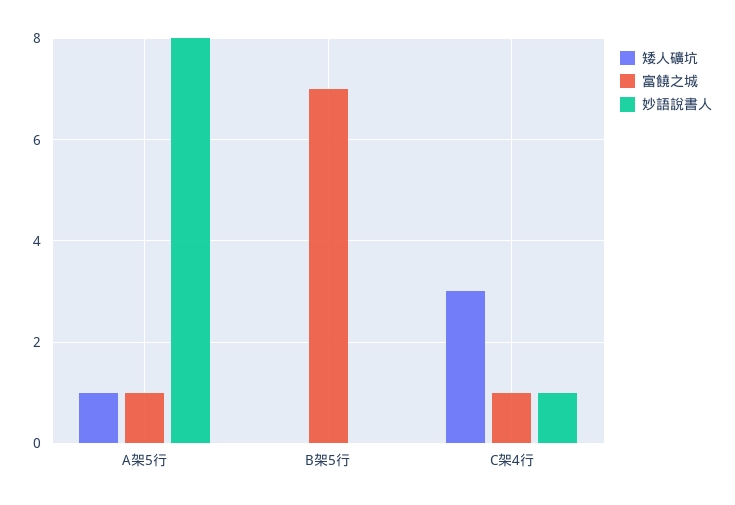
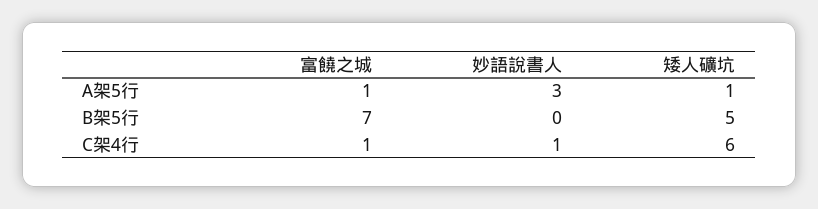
  {
    "矮人礦坑": {
      "A架5行": 1,
-     "B架5行": 0,
+     "B架5行": 5,
-     "C架4行": 3
+     "C架4行": 6
    },
    "富饒之城": {
      "A架5行": 1,
      "B架5行": 7,
      "C架4行": 1
    },
    "妙語說書人": {
-     "A架5行": 8,
+     "A架5行": 3,
      "B架5行": 0,
      "C架4行": 1
    }
  }

